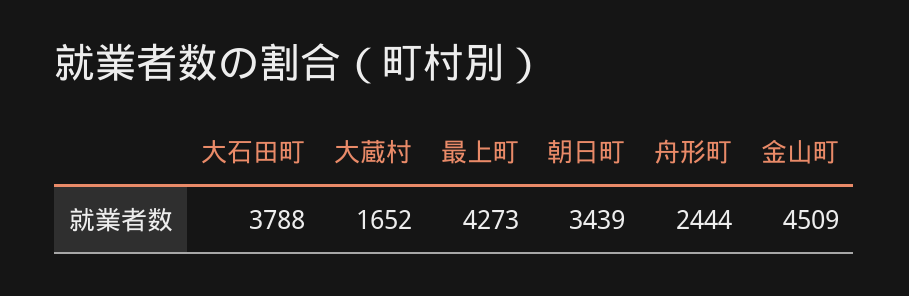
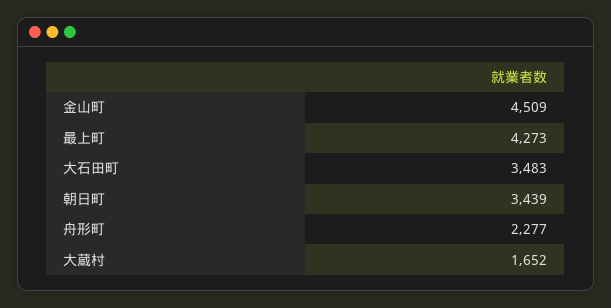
  {
-   "大石田町": 3788,
+   "大石田町": 3483,
    "大蔵村": 1652,
    "最上町": 4273,
    "朝日町": 3439,
-   "舟形町": 2444,
+   "舟形町": 2277,
    "金山町": 4509
  }

